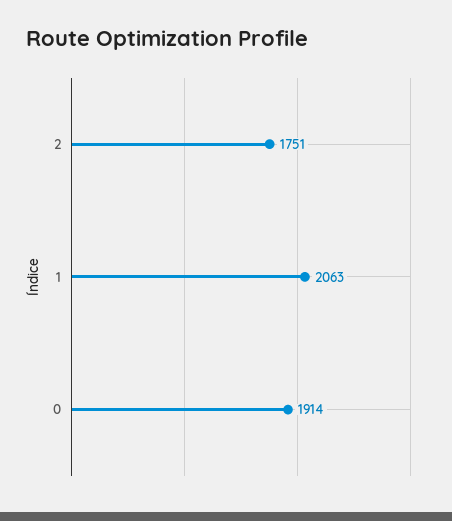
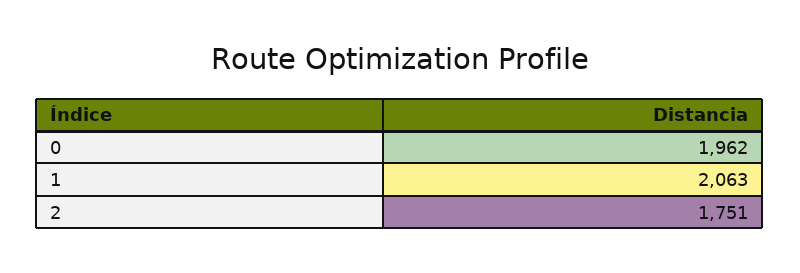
  {
    "2": 1751,
    "1": 2063,
-   "0": 1914
+   "0": 1962
  }

